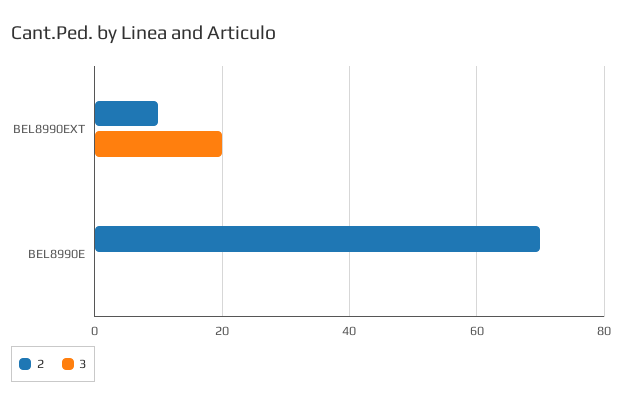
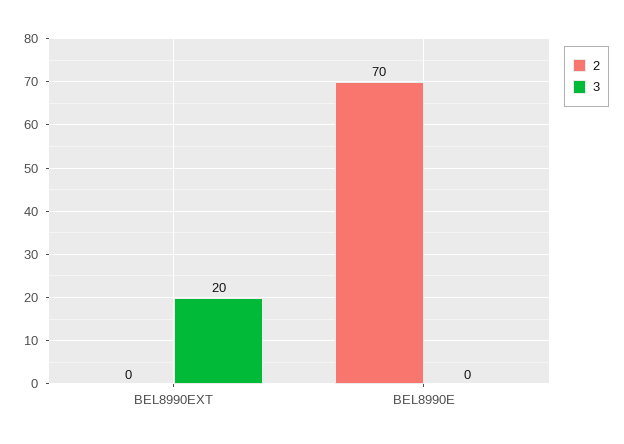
  {
    "2": {
-     "BEL8990EXT": 10,
+     "BEL8990EXT": 0,
      "BEL8990E": 70
    },
    "3": {
      "BEL8990EXT": 20,
      "BEL8990E": 0
    }
  }

